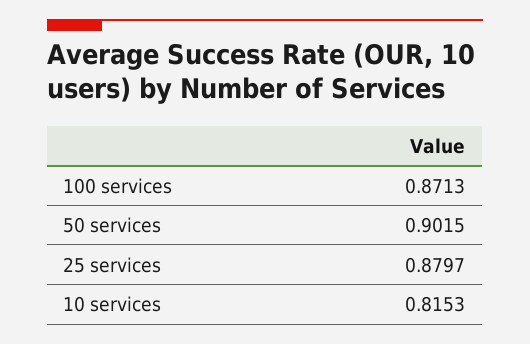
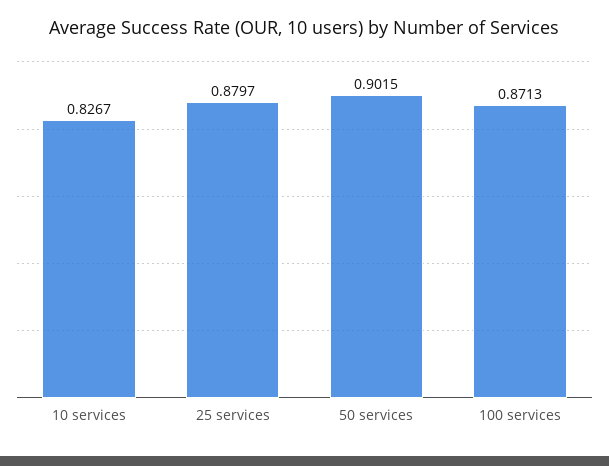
  {
    "100 services": 0.8713,
    "50 services": 0.9015,
    "25 services": 0.8797,
-   "10 services": 0.8153
+   "10 services": 0.8267
  }

